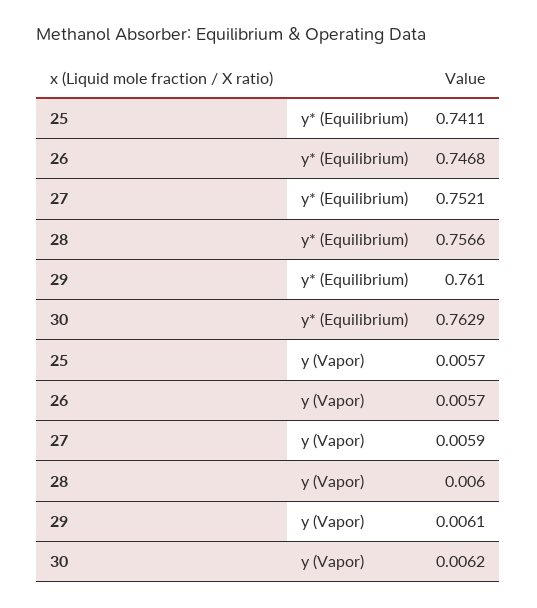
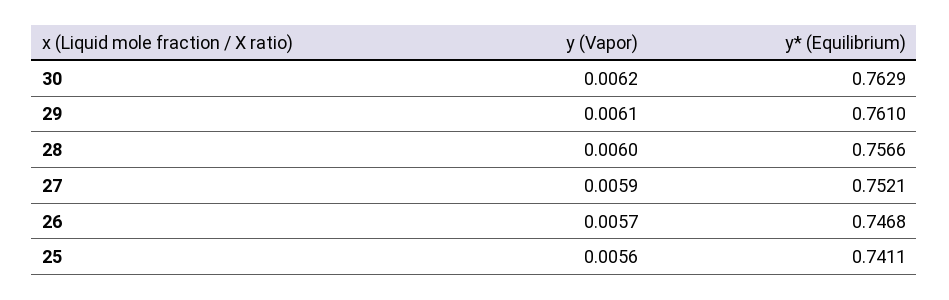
  {
    "25": {
      "y* (Equilibrium)": 0.7411,
-     "y (Vapor)": 0.0057
+     "y (Vapor)": 0.0056
    },
    "26": {
      "y* (Equilibrium)": 0.7468,
      "y (Vapor)": 0.0057
    },
    "27": {
      "y* (Equilibrium)": 0.7521,
      "y (Vapor)": 0.0059
    },
    "28": {
      "y* (Equilibrium)": 0.7566,
      "y (Vapor)": 0.006
    },
    "29": {
      "y* (Equilibrium)": 0.761,
      "y (Vapor)": 0.0061
    },
    "30": {
      "y* (Equilibrium)": 0.7629,
      "y (Vapor)": 0.0062
    }
  }

